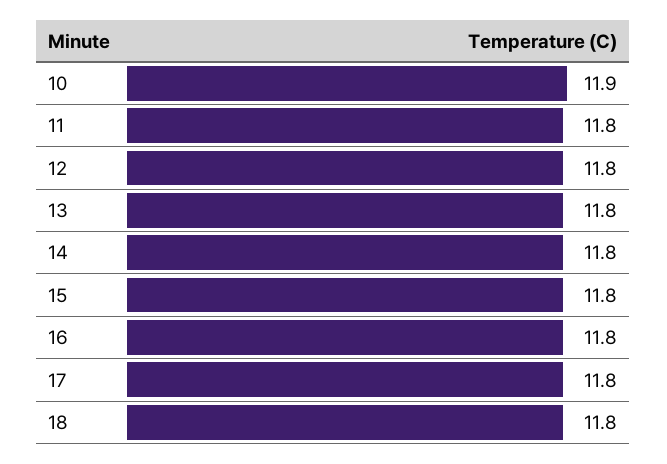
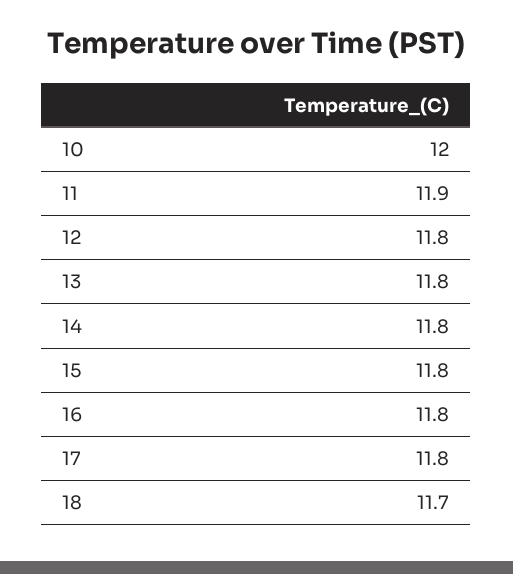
  {
-   "10": 11.9,
+   "10": 12,
-   "11": 11.8,
+   "11": 11.9,
    "12": 11.8,
    "13": 11.8,
    "14": 11.8,
    "15": 11.8,
    "16": 11.8,
    "17": 11.8,
-   "18": 11.8
+   "18": 11.7
  }

